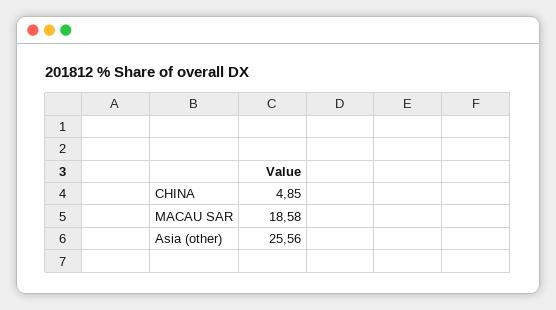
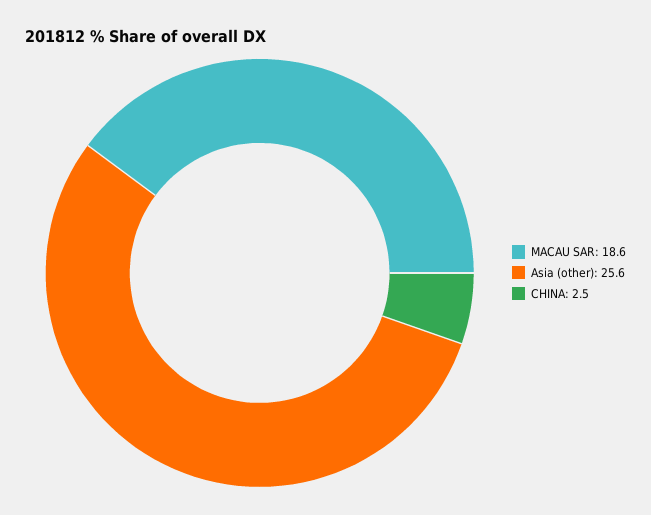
  {
-   "CHINA": 4.85,
+   "CHINA": 2.5,
    "MACAU SAR": 18.58,
    "Asia (other)": 25.56
  }

